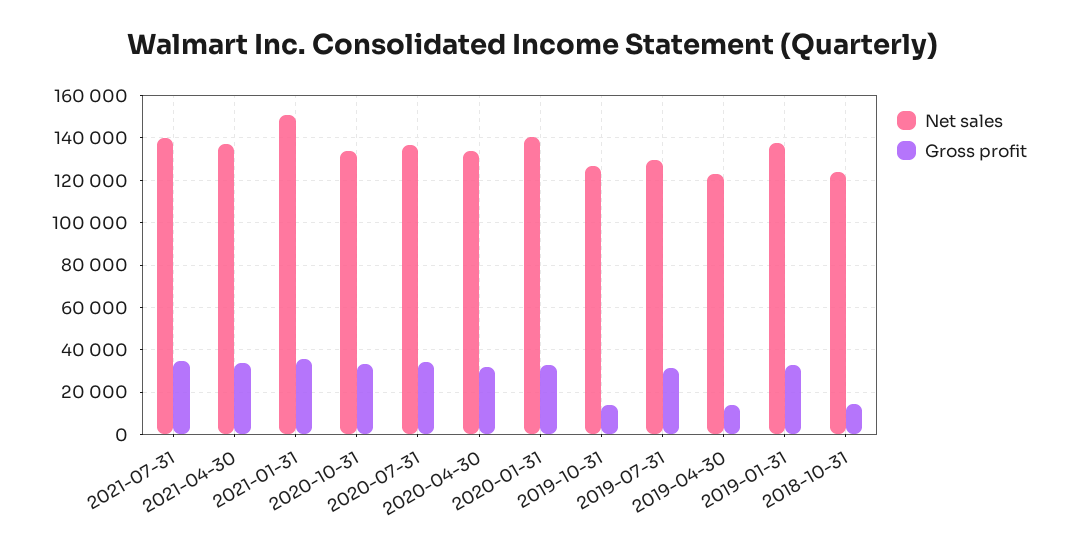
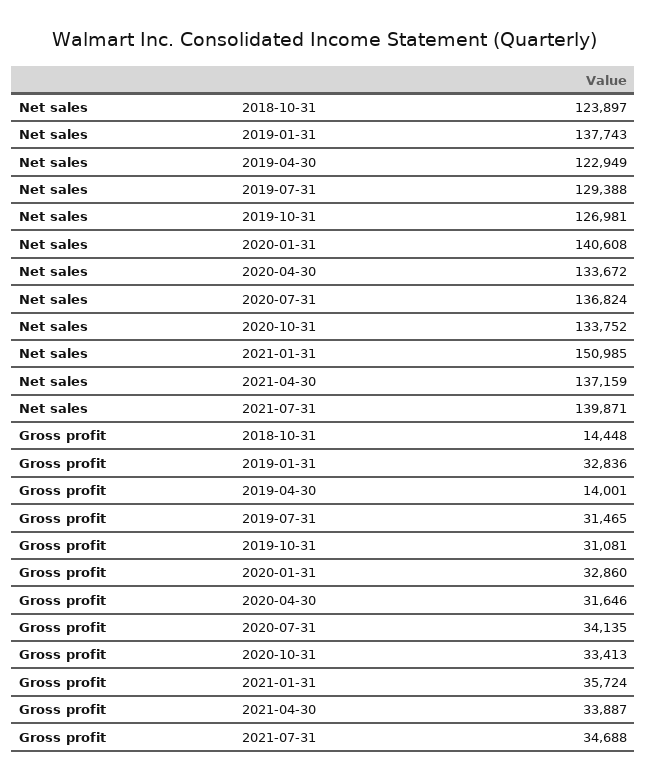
  {
    "Net sales": {
      "2021-07-31": 139871,
      "2021-04-30": 137159,
      "2021-01-31": 150985,
      "2020-10-31": 133752,
      "2020-07-31": 136824,
      "2020-04-30": 133672,
      "2020-01-31": 140608,
      "2019-10-31": 126981,
      "2019-07-31": 129388,
      "2019-04-30": 122949,
      "2019-01-31": 137743,
      "2018-10-31": 123897
    },
    "Gross profit": {
      "2021-07-31": 34688,
      "2021-04-30": 33887,
      "2021-01-31": 35724,
      "2020-10-31": 33413,
      "2020-07-31": 34135,
      "2020-04-30": 31646,
      "2020-01-31": 32860,
-     "2019-10-31": 15000,
+     "2019-10-31": 31081,
      "2019-07-31": 31465,
      "2019-04-30": 14001,
      "2019-01-31": 32836,
      "2018-10-31": 14448
    }
  }

